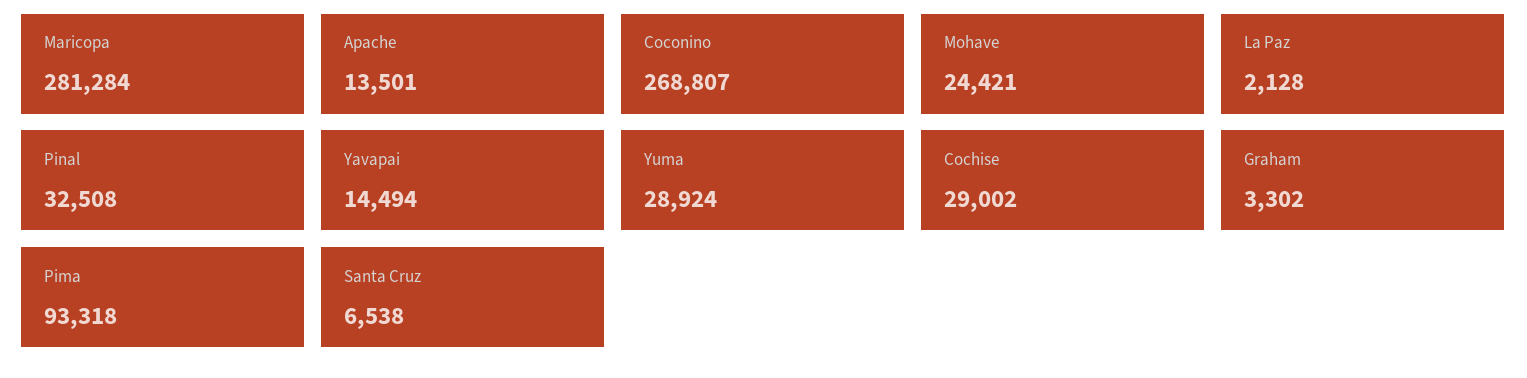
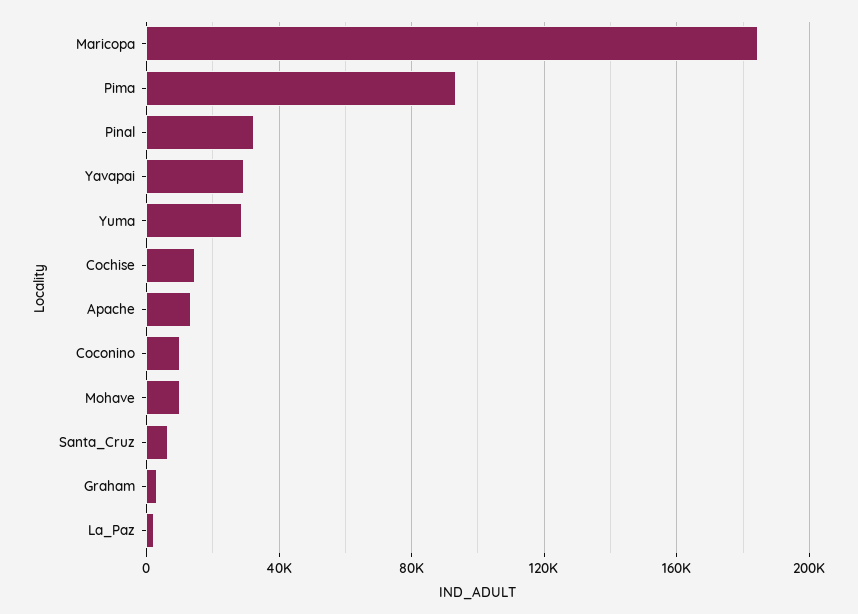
  {
-   "Maricopa": 281284,
+   "Maricopa": 185000,
    "Apache": 13501,
-   "Coconino": 268807,
+   "Coconino": 10000,
-   "Mohave": 24421,
+   "Mohave": 10000,
    "La Paz": 2128,
    "Pinal": 32508,
-   "Yavapai": 14494,
+   "Yavapai": 30000,
    "Yuma": 28924,
-   "Cochise": 29002,
+   "Cochise": 15000,
    "Graham": 3302,
    "Pima": 93318,
    "Santa Cruz": 6538
  }

